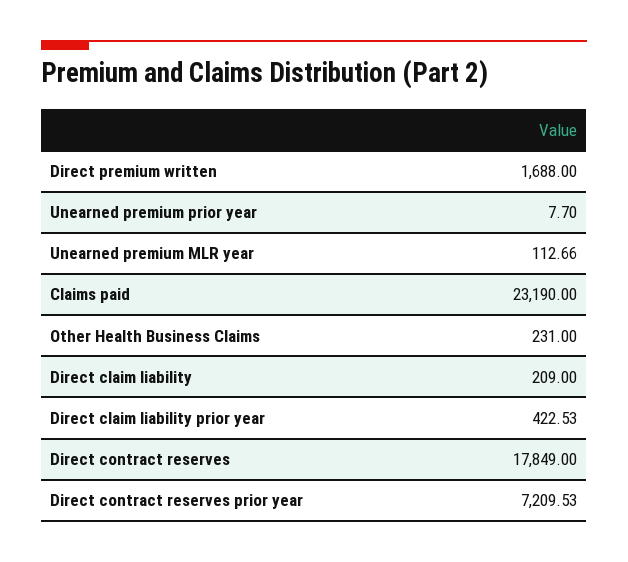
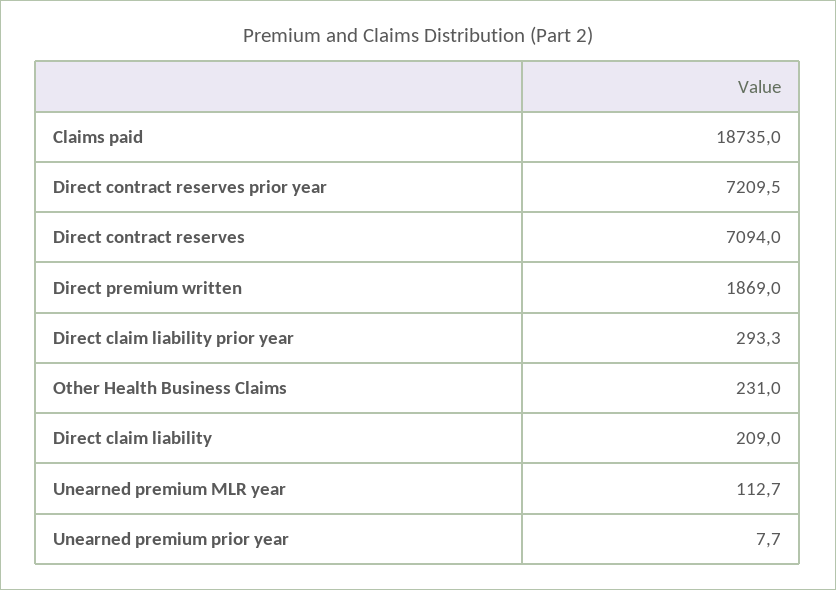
  {
-   "Direct premium written": 1688,
+   "Direct premium written": 1869,
    "Unearned premium prior year": 7.7,
    "Unearned premium MLR year": 112.66,
-   "Claims paid": 23190,
+   "Claims paid": 18735,
    "Other Health Business Claims": 231,
    "Direct claim liability": 209,
-   "Direct claim liability prior year": 422.53,
+   "Direct claim liability prior year": 293.3,
-   "Direct contract reserves": 17849,
+   "Direct contract reserves": 7094,
    "Direct contract reserves prior year": 7209.53
  }

